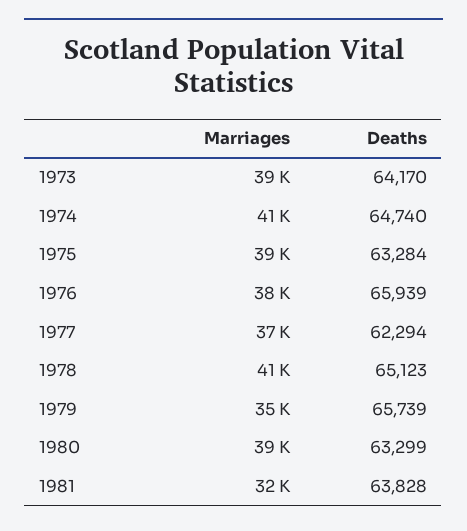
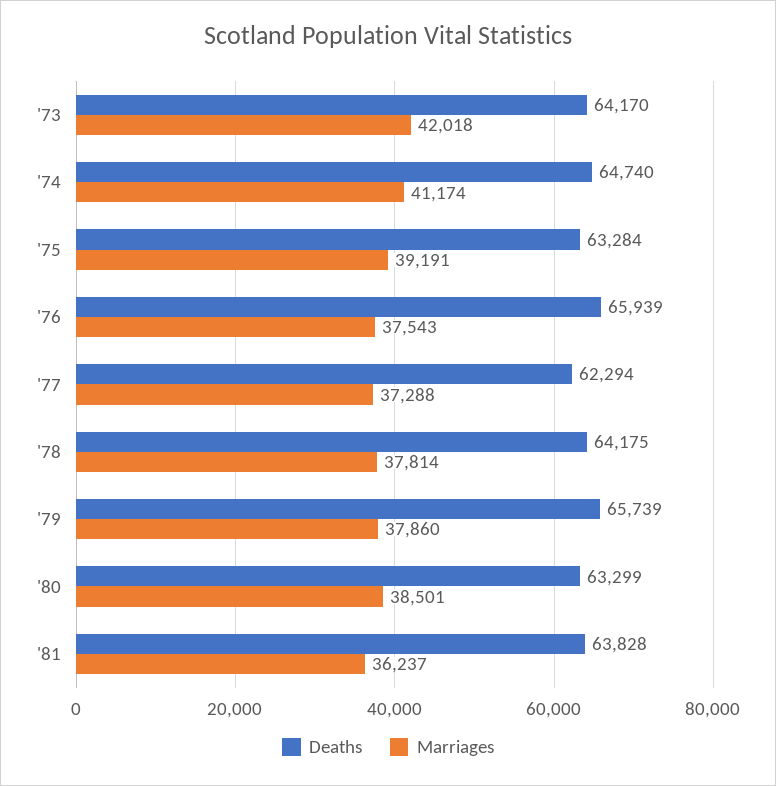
  {
    "Marriages": {
-     "1973": 39000,
+     "1973": 42018,
      "1974": 41174,
      "1975": 39191,
      "1976": 37543,
      "1977": 37288,
-     "1978": 41000,
+     "1978": 37814,
-     "1979": 35000,
+     "1979": 37860,
      "1980": 38501,
-     "1981": 32000
+     "1981": 36237
    },
    "Deaths": {
      "1973": 64170,
      "1974": 64740,
      "1975": 63284,
      "1976": 65939,
      "1977": 62294,
-     "1978": 65123,
+     "1978": 64175,
      "1979": 65739,
      "1980": 63299,
      "1981": 63828
    }
  }

